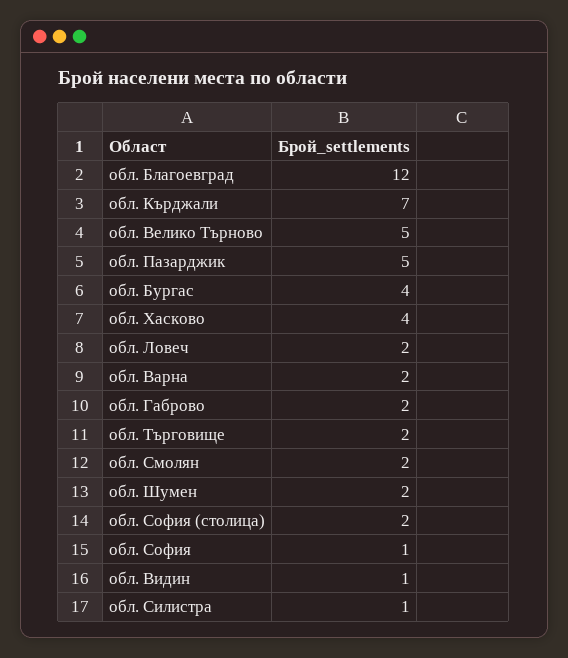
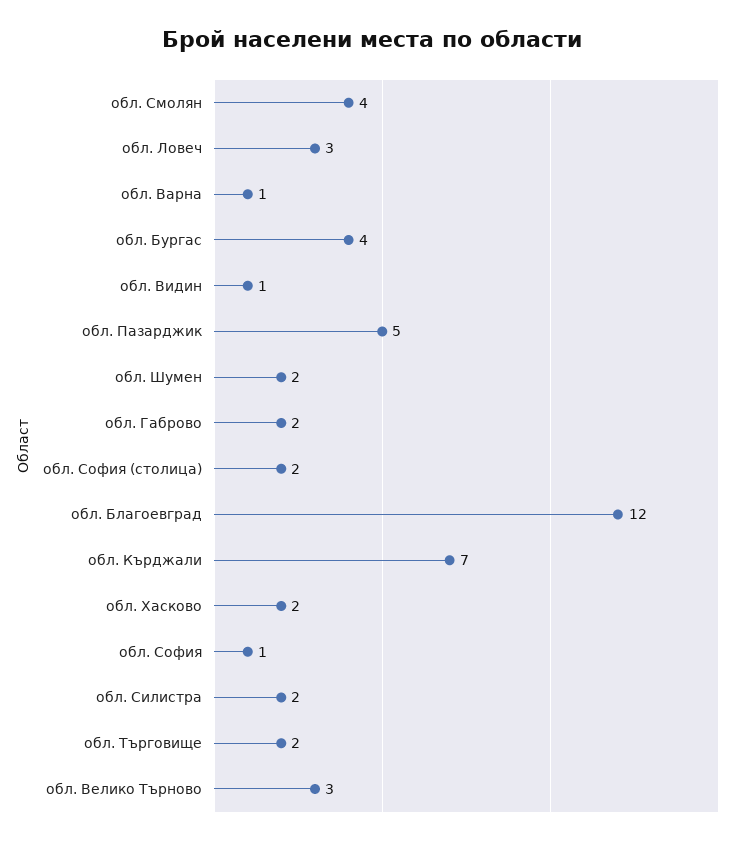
  {
    "обл. Благоевград": 12,
    "обл. Кърджали": 7,
-   "обл. Велико Търново": 5,
+   "обл. Велико Търново": 3,
    "обл. Пазарджик": 5,
    "обл. Бургас": 4,
-   "обл. Хасково": 4,
+   "обл. Хасково": 2,
-   "обл. Ловеч": 2,
+   "обл. Ловеч": 3,
-   "обл. Варна": 2,
+   "обл. Варна": 1,
    "обл. Габрово": 2,
    "обл. Търговище": 2,
-   "обл. Смолян": 2,
+   "обл. Смолян": 4,
    "обл. Шумен": 2,
    "обл. София (столица)": 2,
    "обл. София": 1,
    "обл. Видин": 1,
-   "обл. Силистра": 1
+   "обл. Силистра": 2
  }

